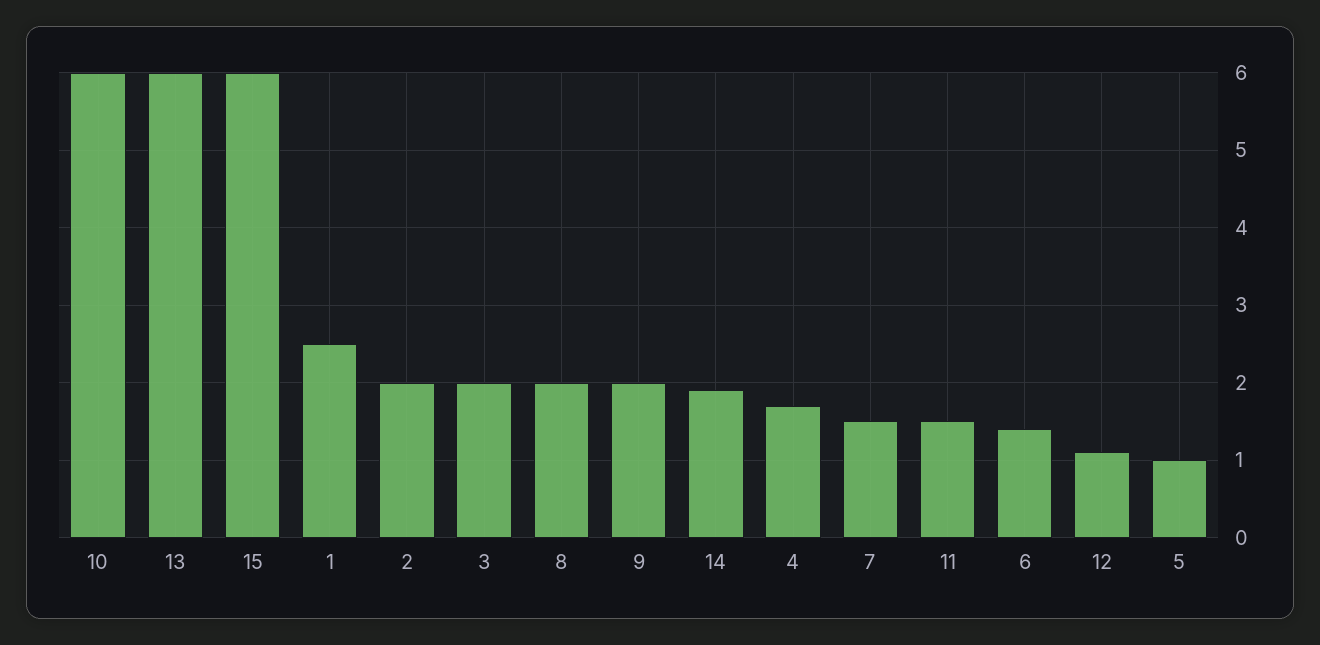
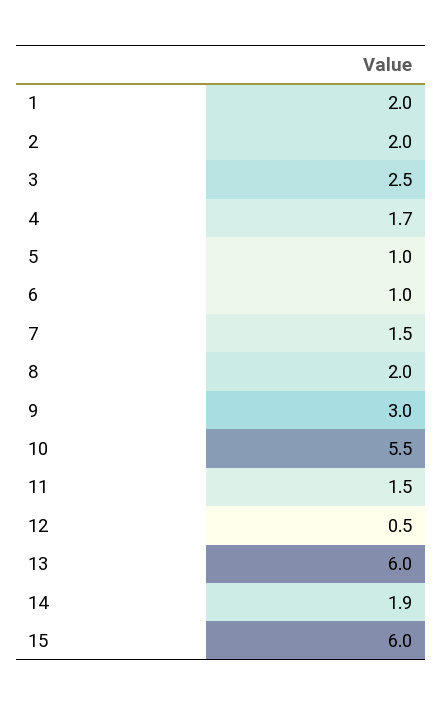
  {
-   "10": 6,
+   "10": 5.5,
    "13": 6,
    "15": 6,
-   "1": 2.5,
+   "1": 2,
    "2": 2,
-   "3": 2,
+   "3": 2.5,
    "8": 2,
-   "9": 2,
+   "9": 3,
    "14": 1.9,
    "4": 1.7,
    "7": 1.5,
    "11": 1.5,
-   "6": 1.4,
+   "6": 1,
-   "12": 1.1,
+   "12": 0.5,
    "5": 1
  }

